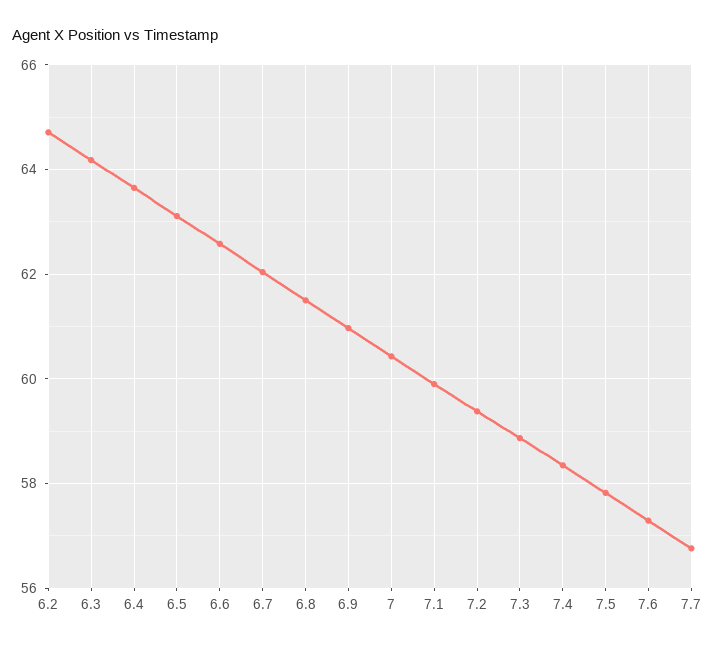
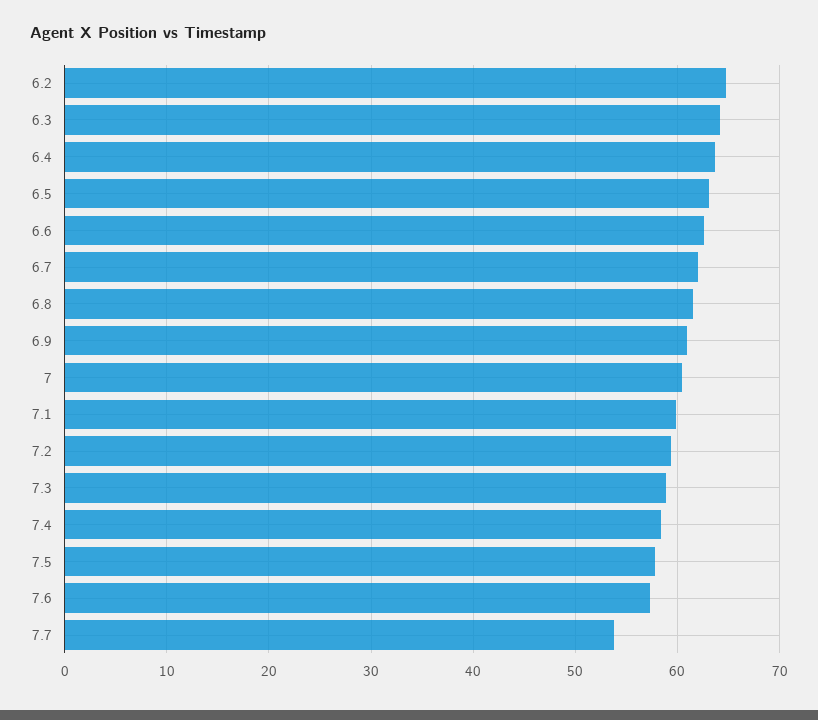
  {
    "6.2": 64.8,
    "6.3": 64.2,
    "6.4": 63.6,
    "6.5": 63.2,
    "6.6": 62.6,
    "6.7": 62,
    "6.8": 61.6,
    "6.9": 61,
    "7": 60.4,
    "7.1": 60,
    "7.2": 59.4,
    "7.3": 58.8,
    "7.4": 58.4,
    "7.5": 57.8,
    "7.6": 57.2,
-   "7.7": 56.8
+   "7.7": 54
  }

